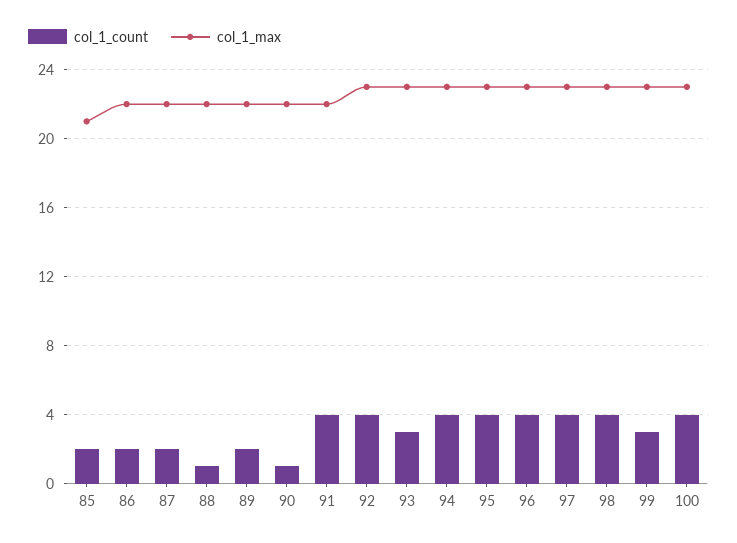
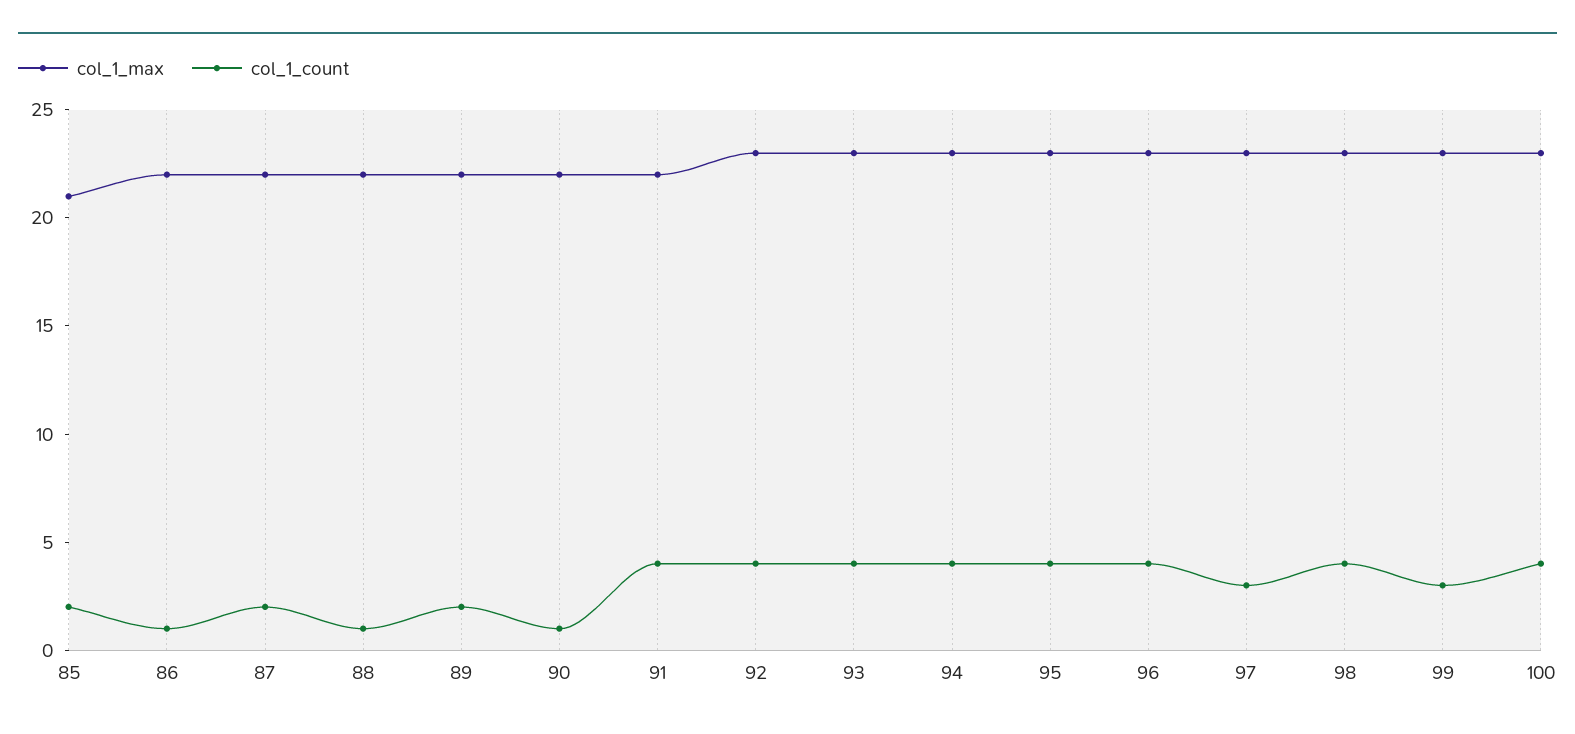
  {
    "col_1_count": {
      "85": 2,
-     "86": 2,
+     "86": 1,
      "87": 2,
      "88": 1,
      "89": 2,
      "90": 1,
      "91": 4,
      "92": 4,
-     "93": 3,
+     "93": 4,
      "94": 4,
      "95": 4,
      "96": 4,
-     "97": 4,
+     "97": 3,
      "98": 4,
      "99": 3,
      "100": 4
    },
    "col_1_max": {
      "85": 21,
      "86": 22,
      "87": 22,
      "88": 22,
      "89": 22,
      "90": 22,
      "91": 22,
      "92": 23,
      "93": 23,
      "94": 23,
      "95": 23,
      "96": 23,
      "97": 23,
      "98": 23,
      "99": 23,
      "100": 23
    }
  }

